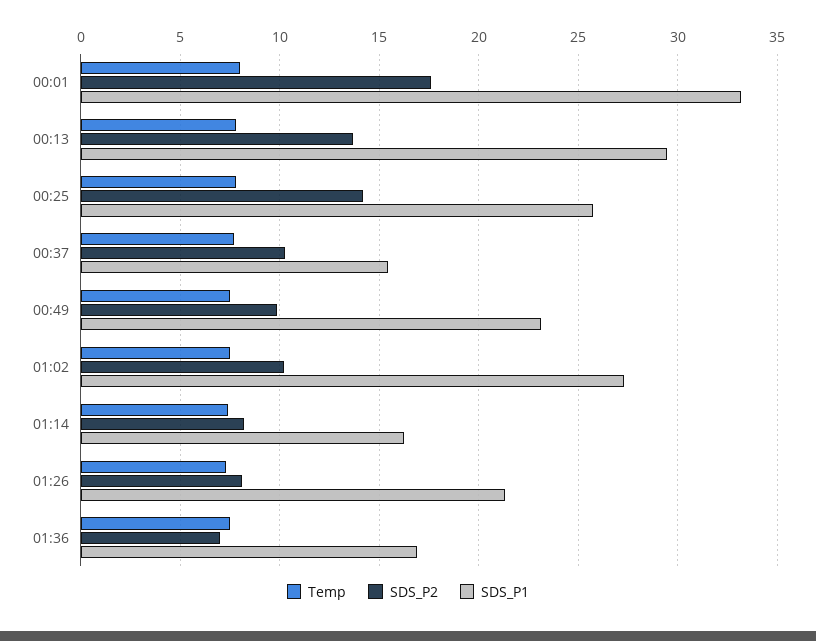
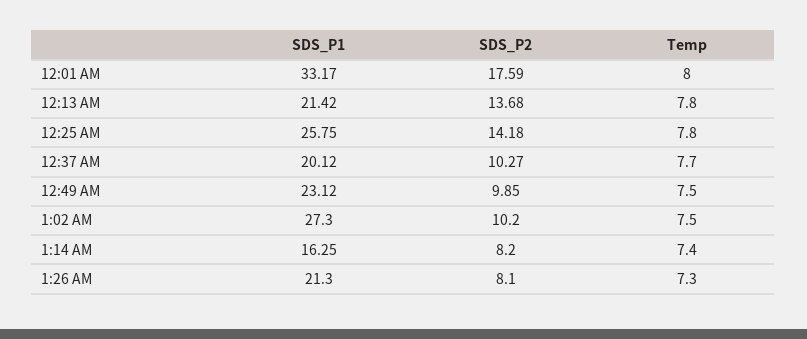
  {
    "Temp": {
      "00:01": 8,
      "00:13": 7.8,
      "00:25": 7.8,
      "00:37": 7.7,
      "00:49": 7.5,
      "01:02": 7.5,
      "01:14": 7.4,
-     "01:26": 7.3,
+     "01:26": 7.3
-     "01:36": 7.5
    },
    "SDS_P2": {
      "00:01": 17.59,
      "00:13": 13.68,
      "00:25": 14.18,
      "00:37": 10.27,
      "00:49": 9.85,
      "01:02": 10.2,
      "01:14": 8.2,
-     "01:26": 8.1,
+     "01:26": 8.1
-     "01:36": 7
    },
    "SDS_P1": {
      "00:01": 33.17,
-     "00:13": 29.5,
+     "00:13": 21.42,
      "00:25": 25.75,
-     "00:37": 15.5,
+     "00:37": 20.12,
      "00:49": 23.12,
      "01:02": 27.3,
      "01:14": 16.25,
-     "01:26": 21.3,
+     "01:26": 21.3
-     "01:36": 17
    }
  }

